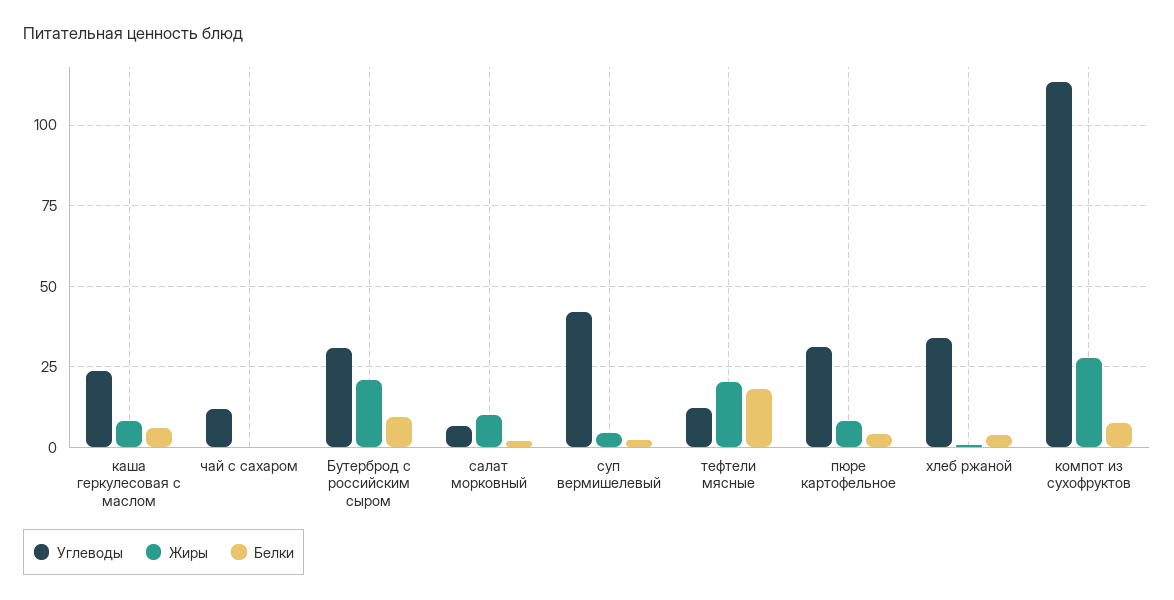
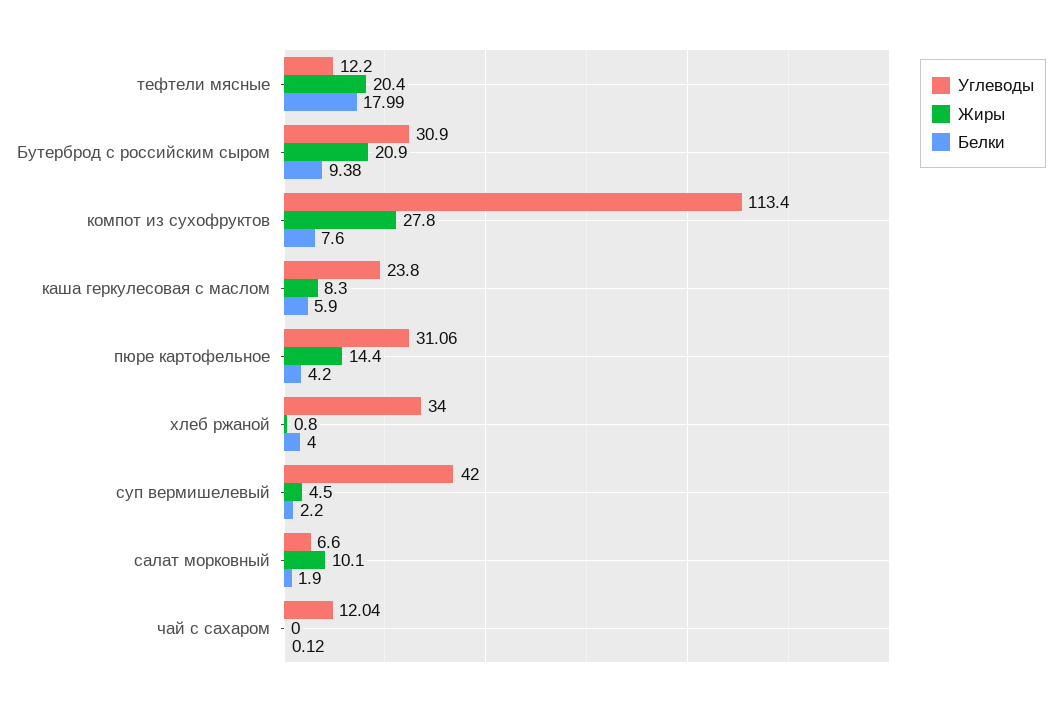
  {
    "Углеводы": {
      "каша геркулесовая с маслом": 23.8,
      "чай с сахаром": 12.04,
      "Бутерброд с российским сыром": 30.9,
      "салат морковный": 6.6,
      "суп вермишелевый": 42,
      "тефтели мясные": 12.2,
      "пюре картофельное": 31.06,
      "хлеб ржаной": 34,
      "компот из сухофруктов": 113.4
    },
    "Жиры": {
      "каша геркулесовая с маслом": 8.3,
      "чай с сахаром": 0,
      "Бутерброд с российским сыром": 20.9,
      "салат морковный": 10.1,
      "суп вермишелевый": 4.5,
      "тефтели мясные": 20.4,
-     "пюре картофельное": 7.5,
+     "пюре картофельное": 14.4,
      "хлеб ржаной": 0.8,
      "компот из сухофруктов": 27.8
    },
    "Белки": {
      "каша геркулесовая с маслом": 5.9,
      "чай с сахаром": 0.12,
      "Бутерброд с российским сыром": 9.38,
      "салат морковный": 1.9,
      "суп вермишелевый": 2.2,
      "тефтели мясные": 17.99,
      "пюре картофельное": 4.2,
      "хлеб ржаной": 4,
      "компот из сухофруктов": 7.6
    }
  }

